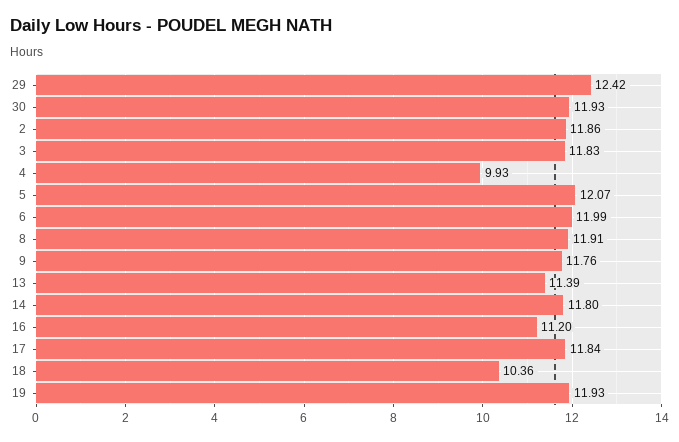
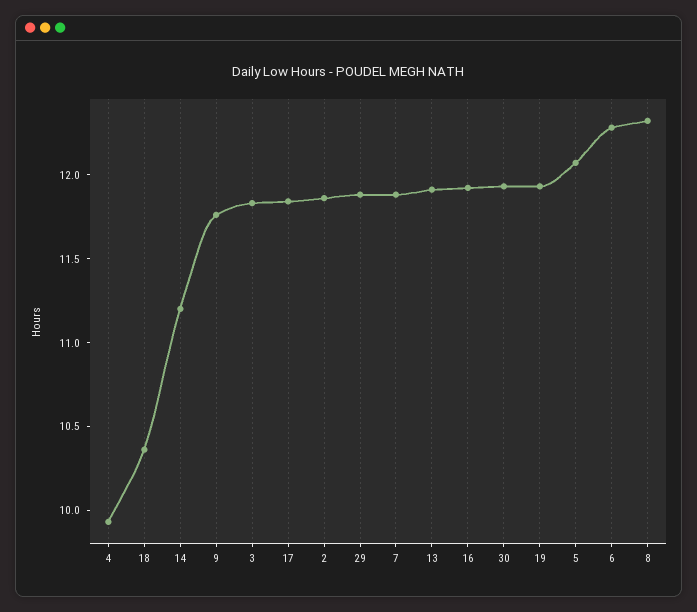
  {
-   "29": 12.42,
+   "29": 11.9,
    "30": 11.93,
    "2": 11.86,
    "3": 11.83,
    "4": 9.93,
    "5": 12.07,
-   "6": 11.99,
+   "6": 12.3,
-   "8": 11.91,
+   "8": 12.3,
    "9": 11.76,
-   "13": 11.39,
+   "13": 11.9,
-   "14": 11.8,
+   "14": 11.2,
-   "16": 11.2,
+   "16": 11.9,
    "17": 11.84,
    "18": 10.36,
-   "19": 11.93
+   "19": 11.93,
+   "7": 11.9
  }

